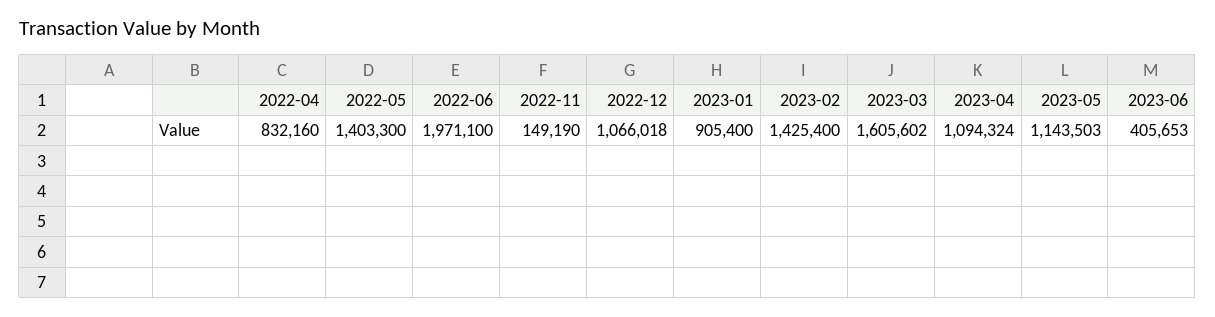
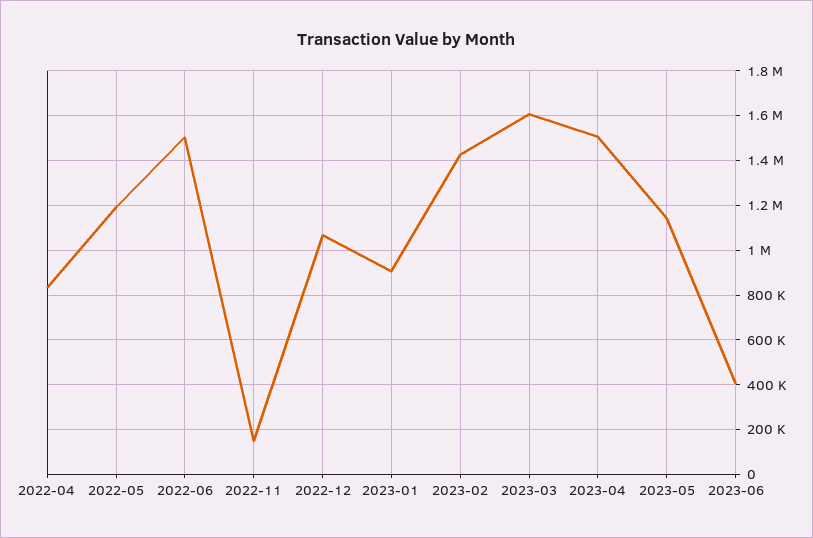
  {
    "2022-04": 832160,
-   "2022-05": 1403300,
+   "2022-05": 1200000,
-   "2022-06": 1971100,
+   "2022-06": 1500000,
    "2022-11": 149190,
    "2022-12": 1066018,
    "2023-01": 905400,
    "2023-02": 1425400,
    "2023-03": 1605602,
-   "2023-04": 1094324,
+   "2023-04": 1500000,
    "2023-05": 1143503,
    "2023-06": 405653
  }

